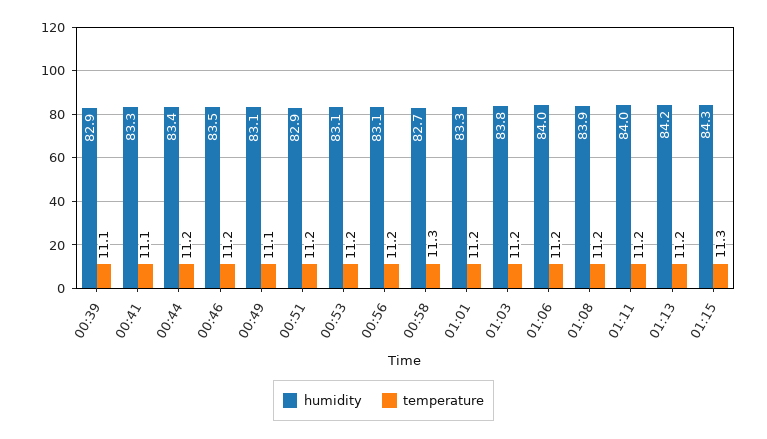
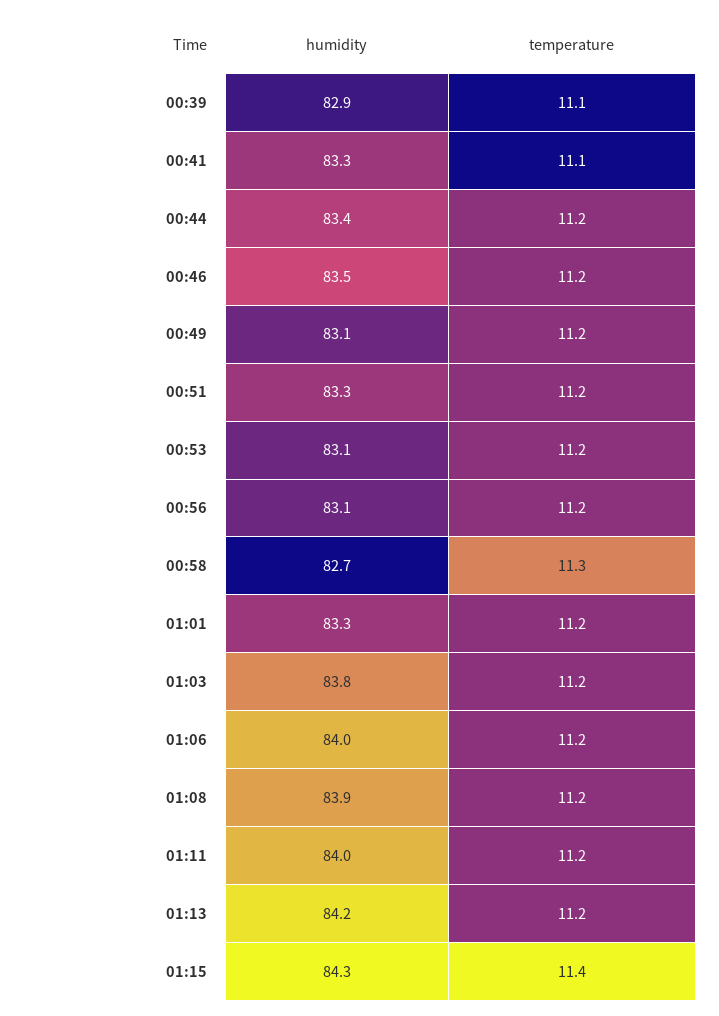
  {
    "humidity": {
      "00:39": 82.9,
      "00:41": 83.3,
      "00:44": 83.4,
      "00:46": 83.5,
      "00:49": 83.1,
-     "00:51": 82.9,
+     "00:51": 83.3,
      "00:53": 83.1,
      "00:56": 83.1,
      "00:58": 82.7,
      "01:01": 83.3,
      "01:03": 83.8,
      "01:06": 84,
      "01:08": 83.9,
      "01:11": 84,
      "01:13": 84.2,
      "01:15": 84.3
    },
    "temperature": {
      "00:39": 11.1,
      "00:41": 11.1,
      "00:44": 11.2,
      "00:46": 11.2,
-     "00:49": 11.1,
+     "00:49": 11.2,
      "00:51": 11.2,
      "00:53": 11.2,
      "00:56": 11.2,
      "00:58": 11.3,
      "01:01": 11.2,
      "01:03": 11.2,
      "01:06": 11.2,
      "01:08": 11.2,
      "01:11": 11.2,
      "01:13": 11.2,
-     "01:15": 11.3
+     "01:15": 11.4
    }
  }

